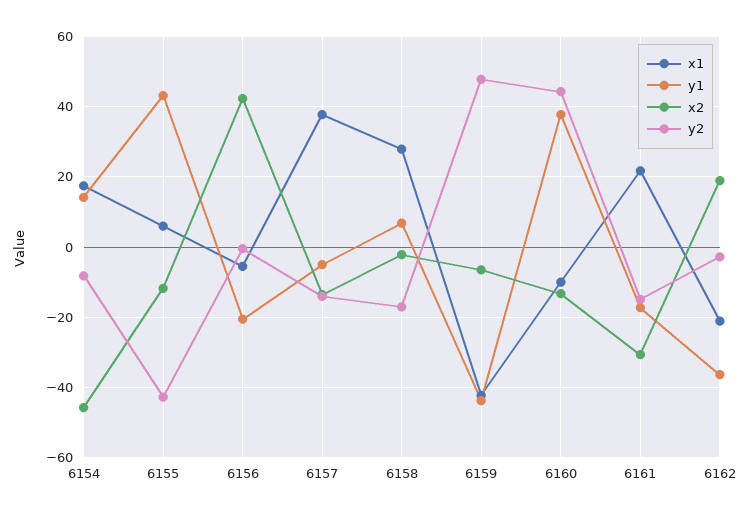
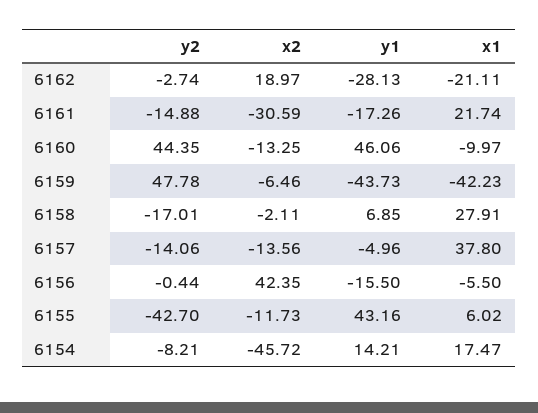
  {
    "x1": {
      "6154": 17.47,
      "6155": 6.02,
      "6156": -5.5,
      "6157": 37.8,
      "6158": 27.91,
      "6159": -42.23,
      "6160": -9.97,
      "6161": 21.74,
      "6162": -21.11
    },
    "y1": {
      "6154": 14.21,
      "6155": 43.16,
-     "6156": -20,
+     "6156": -15.5,
      "6157": -4.96,
      "6158": 6.85,
      "6159": -43.73,
-     "6160": 38,
+     "6160": 46.06,
      "6161": -17.26,
-     "6162": -36
+     "6162": -28.13
    },
    "x2": {
      "6154": -45.72,
      "6155": -11.73,
      "6156": 42.35,
      "6157": -13.56,
      "6158": -2.11,
      "6159": -6.46,
      "6160": -13.25,
      "6161": -30.59,
      "6162": 18.97
    },
    "y2": {
      "6154": -8.21,
      "6155": -42.7,
      "6156": -0.44,
      "6157": -14.06,
      "6158": -17.01,
      "6159": 47.78,
      "6160": 44.35,
      "6161": -14.88,
      "6162": -2.74
    }
  }

